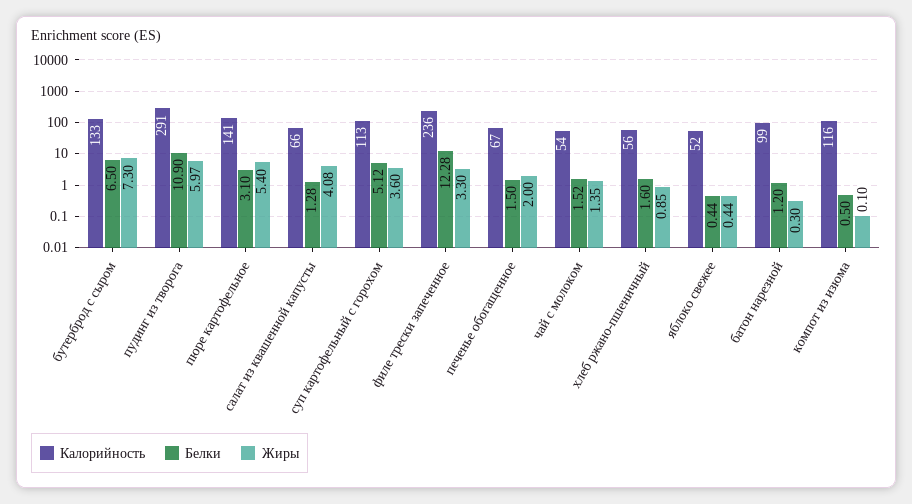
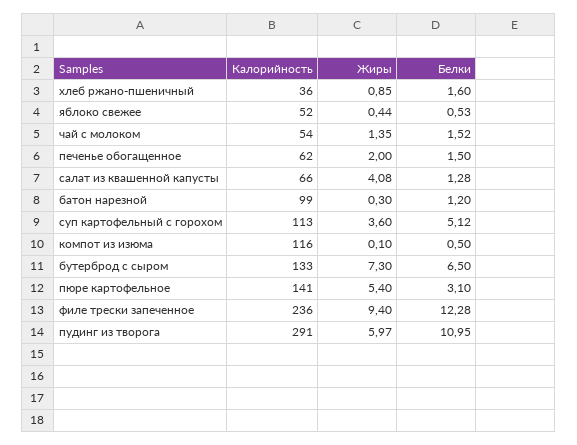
  {
    "Калорийность": {
      "бутерброд с сыром": 133,
      "пудинг из творога": 291,
      "пюре картофельное": 141,
      "салат из квашенной капусты": 66,
      "суп картофельный с горохом": 113,
      "филе трески запеченное": 236,
-     "печенье обогащенное": 67,
+     "печенье обогащенное": 62,
      "чай с молоком": 54,
-     "хлеб ржано-пшеничный": 56,
+     "хлеб ржано-пшеничный": 36,
      "яблоко свежее": 52,
      "батон нарезной": 99,
      "компот из изюма": 116
    },
    "Белки": {
      "бутерброд с сыром": 6.5,
-     "пудинг из творога": 10.9,
+     "пудинг из творога": 10.95,
      "пюре картофельное": 3.1,
      "салат из квашенной капусты": 1.28,
      "суп картофельный с горохом": 5.12,
      "филе трески запеченное": 12.28,
      "печенье обогащенное": 1.5,
      "чай с молоком": 1.52,
      "хлеб ржано-пшеничный": 1.6,
-     "яблоко свежее": 0.44,
+     "яблоко свежее": 0.53,
      "батон нарезной": 1.2,
      "компот из изюма": 0.5
    },
    "Жиры": {
      "бутерброд с сыром": 7.3,
      "пудинг из творога": 5.97,
      "пюре картофельное": 5.4,
      "салат из квашенной капусты": 4.08,
      "суп картофельный с горохом": 3.6,
-     "филе трески запеченное": 3.3,
+     "филе трески запеченное": 9.4,
      "печенье обогащенное": 2,
      "чай с молоком": 1.35,
      "хлеб ржано-пшеничный": 0.85,
      "яблоко свежее": 0.44,
      "батон нарезной": 0.3,
      "компот из изюма": 0.1
    }
  }

